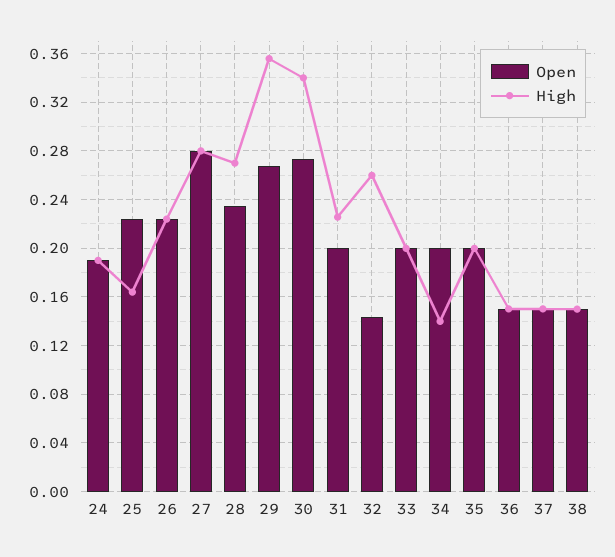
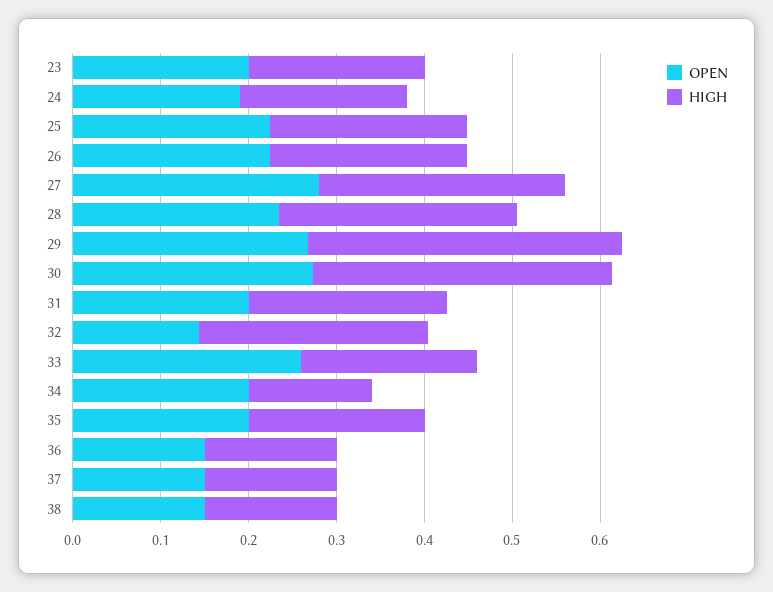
  {
    "Open": {
      "24": 0.19,
      "25": 0.225,
      "26": 0.225,
      "27": 0.28,
      "28": 0.235,
      "29": 0.27,
      "30": 0.275,
      "31": 0.2,
      "32": 0.145,
-     "33": 0.2,
+     "33": 0.26,
      "34": 0.2,
      "35": 0.2,
      "36": 0.15,
      "37": 0.15,
-     "38": 0.15
+     "38": 0.15,
+     "23": 0.2
    },
    "High": {
      "24": 0.19,
-     "25": 0.165,
+     "25": 0.22,
      "26": 0.225,
      "27": 0.28,
      "28": 0.27,
      "29": 0.355,
      "30": 0.34,
      "31": 0.225,
      "32": 0.26,
      "33": 0.2,
      "34": 0.14,
      "35": 0.2,
      "36": 0.15,
      "37": 0.15,
-     "38": 0.15
+     "38": 0.15,
+     "23": 0.2
    }
  }

